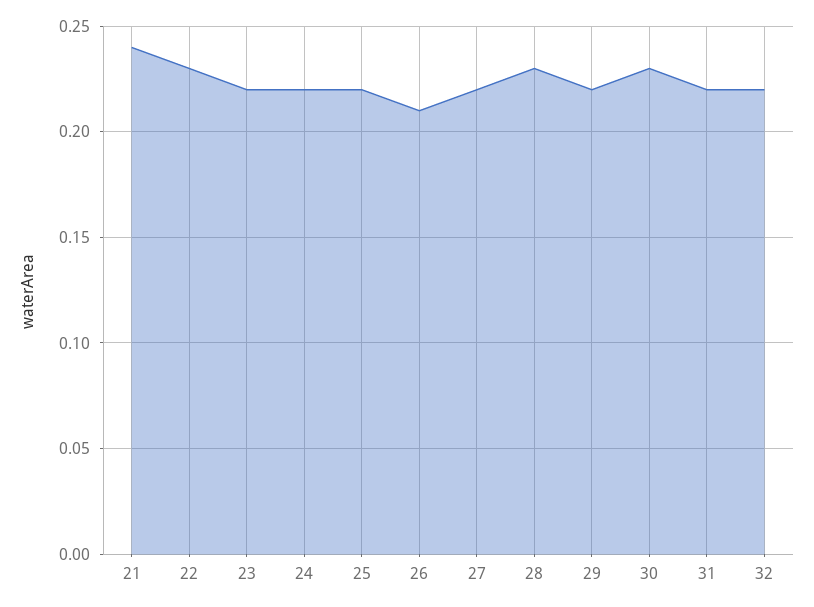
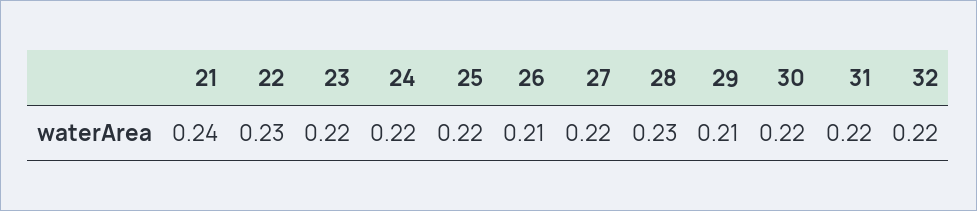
  {
    "21": 0.24,
    "22": 0.23,
    "23": 0.22,
    "24": 0.22,
    "25": 0.22,
    "26": 0.21,
    "27": 0.22,
    "28": 0.23,
-   "29": 0.22,
+   "29": 0.21,
-   "30": 0.23,
+   "30": 0.22,
    "31": 0.22,
    "32": 0.22
  }

